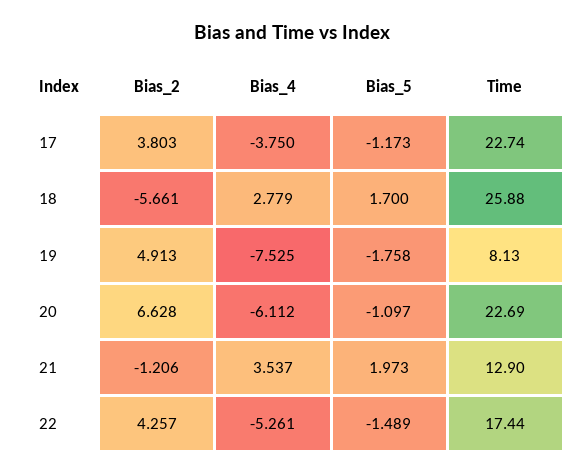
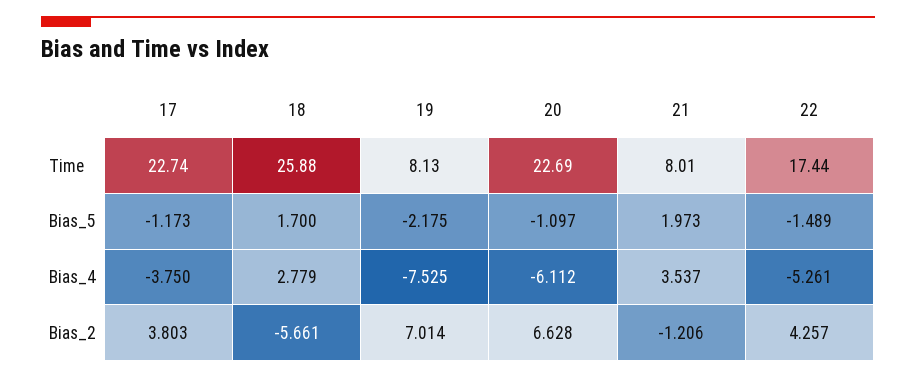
  {
    "Bias_2": {
      "17": 3.803,
      "18": -5.661,
-     "19": 4.913,
+     "19": 7.014,
      "20": 6.628,
      "21": -1.206,
      "22": 4.257
    },
    "Bias_4": {
      "17": -3.75,
      "18": 2.779,
      "19": -7.525,
      "20": -6.112,
      "21": 3.537,
      "22": -5.261
    },
    "Bias_5": {
      "17": -1.173,
      "18": 1.7,
-     "19": -1.758,
+     "19": -2.175,
      "20": -1.097,
      "21": 1.973,
      "22": -1.489
    },
    "Time": {
      "17": 22.74,
      "18": 25.88,
      "19": 8.13,
      "20": 22.69,
-     "21": 12.9,
+     "21": 8.01,
      "22": 17.44
    }
  }

